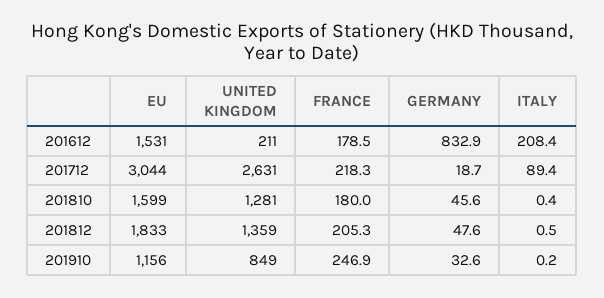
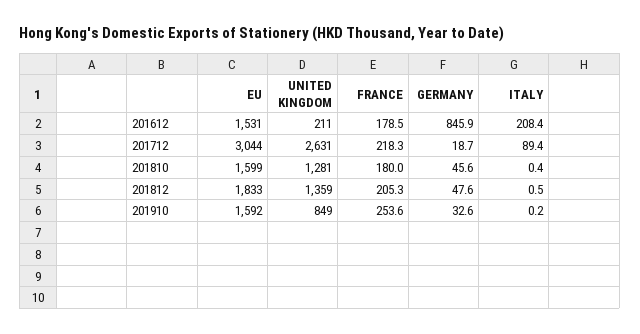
  {
    "EU": {
      "201612": 1531,
      "201712": 3044,
      "201810": 1599,
      "201812": 1833,
-     "201910": 1156
+     "201910": 1592
    },
    "UNITED KINGDOM": {
      "201612": 211,
      "201712": 2631,
      "201810": 1281,
      "201812": 1359,
      "201910": 849
    },
    "FRANCE": {
      "201612": 178.5,
      "201712": 218.3,
      "201810": 180,
      "201812": 205.3,
-     "201910": 246.9
+     "201910": 253.6
    },
    "GERMANY": {
-     "201612": 832.9,
+     "201612": 845.9,
      "201712": 18.7,
      "201810": 45.6,
      "201812": 47.6,
      "201910": 32.6
    },
    "ITALY": {
      "201612": 208.4,
      "201712": 89.4,
      "201810": 0.4,
      "201812": 0.5,
      "201910": 0.2
    }
  }

